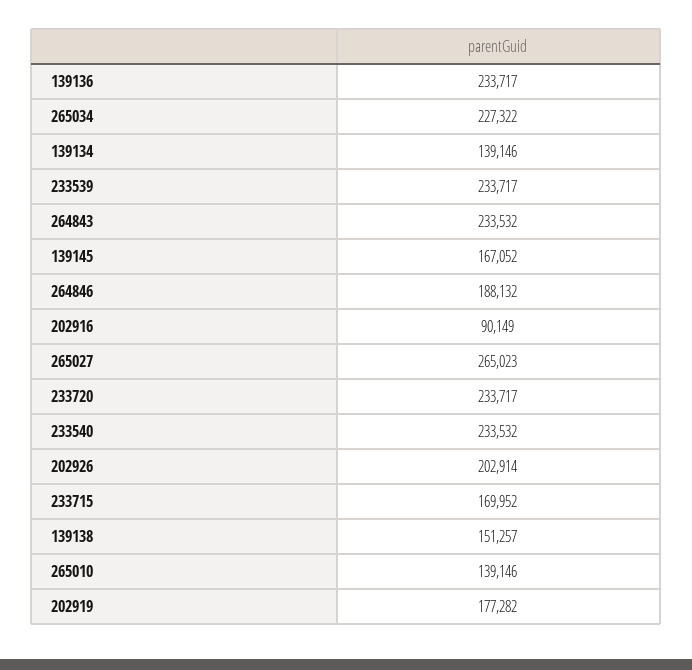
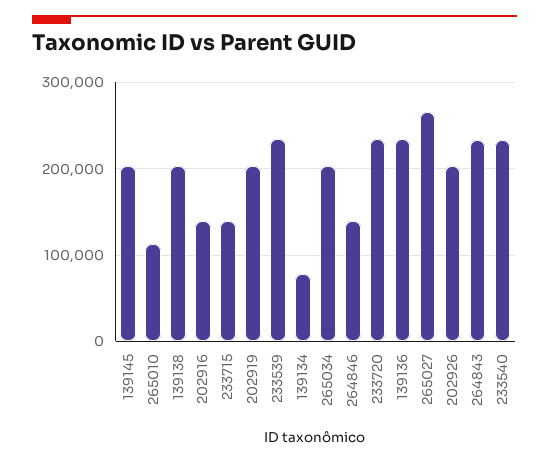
  {
    "139136": 233717,
-   "265034": 227322,
+   "265034": 200000,
-   "139134": 139146,
+   "139134": 80000,
    "233539": 233717,
    "264843": 233532,
-   "139145": 167052,
+   "139145": 200000,
-   "264846": 188132,
+   "264846": 140000,
-   "202916": 90149,
+   "202916": 140000,
    "265027": 265023,
    "233720": 233717,
    "233540": 233532,
    "202926": 202914,
-   "233715": 169952,
+   "233715": 140000,
-   "139138": 151257,
+   "139138": 200000,
-   "265010": 139146,
+   "265010": 110000,
-   "202919": 177282
+   "202919": 200000
  }

